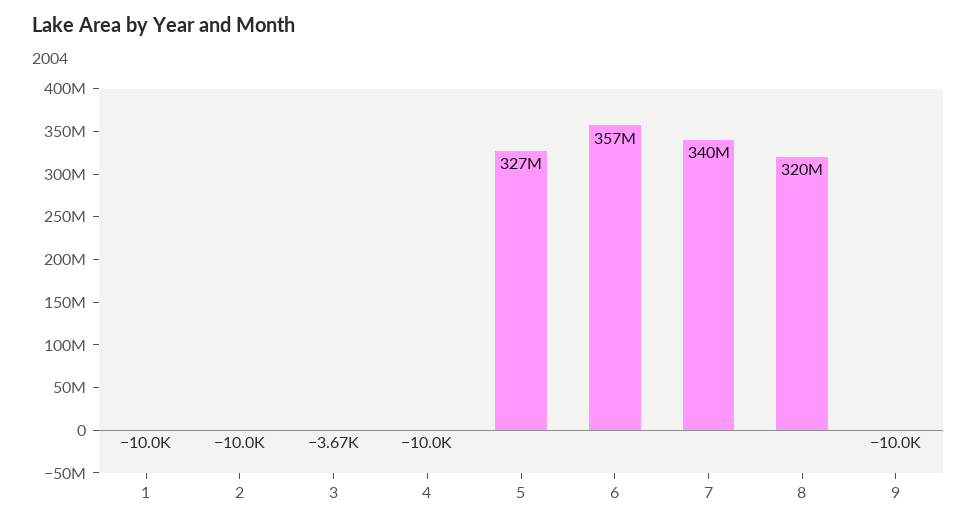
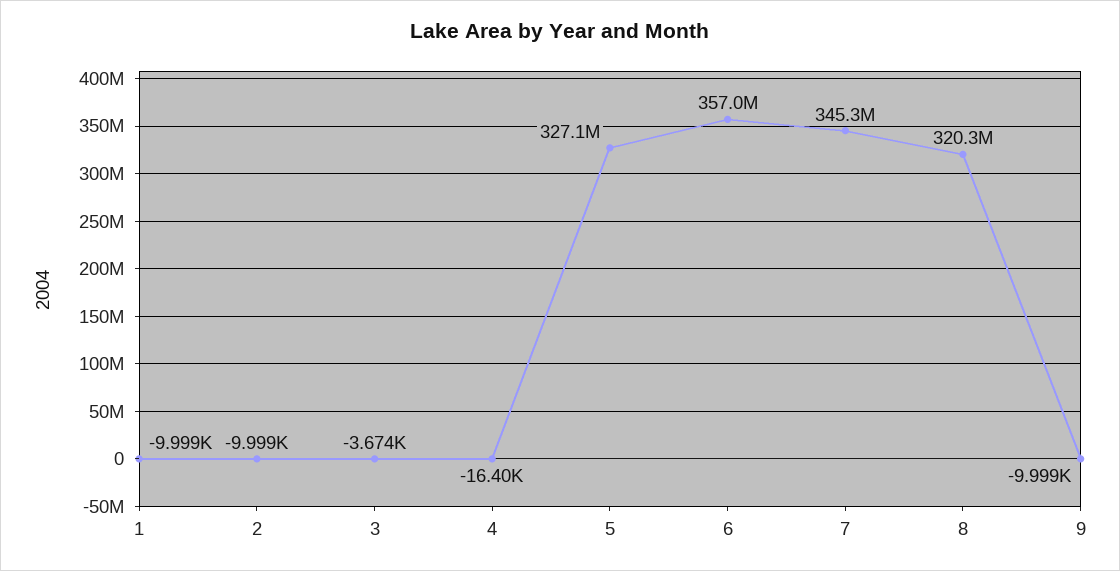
  {
    "1": -9999,
    "2": -9999,
    "3": -3674,
-   "4": -10000,
+   "4": -16400,
    "5": 327100000,
    "6": 357000000,
-   "7": 340000000,
+   "7": 345300000,
    "8": 320300000,
    "9": -9999
  }

